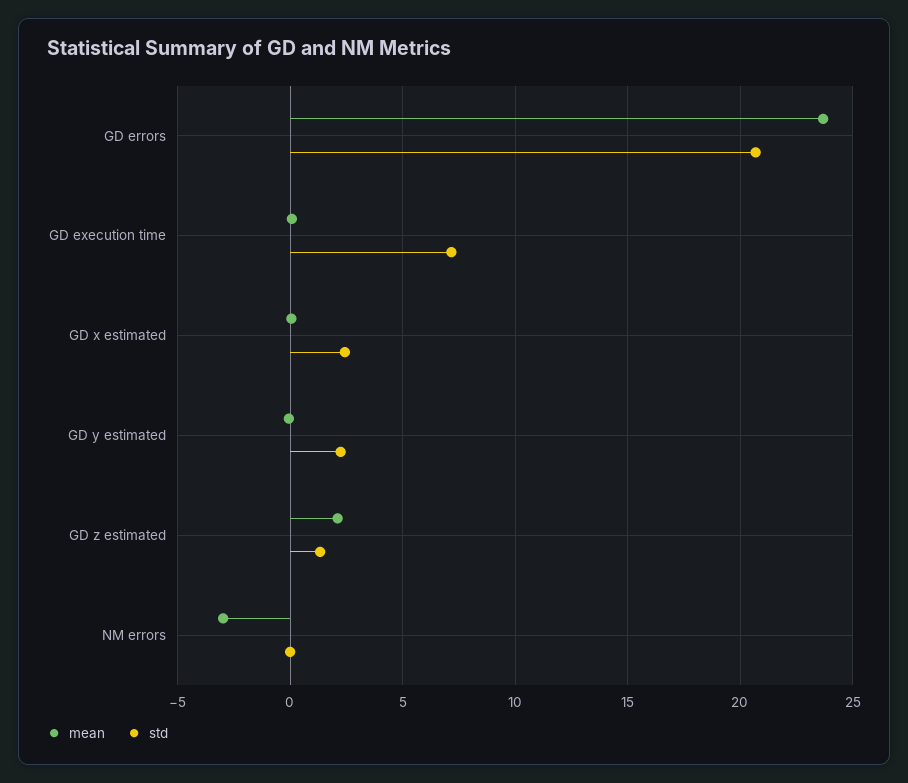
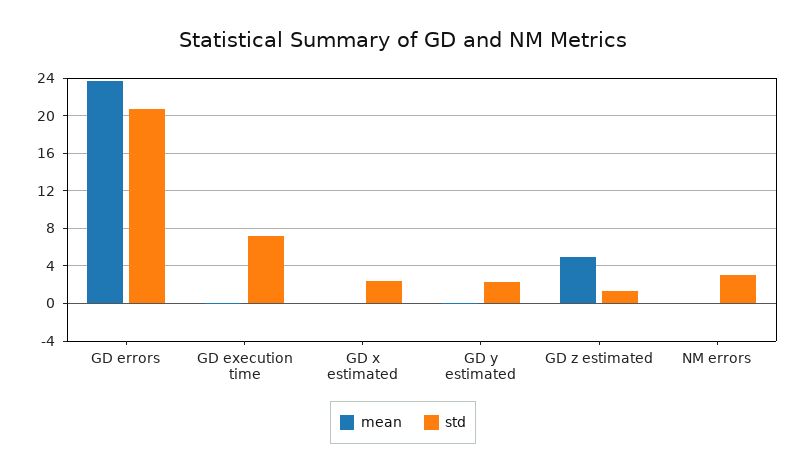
  {
    "mean": {
      "GD errors": 23.5,
      "GD execution time": 0,
      "GD x estimated": 0,
      "GD y estimated": 0,
-     "GD z estimated": 2,
+     "GD z estimated": 5,
-     "NM errors": -3
+     "NM errors": 0
    },
    "std": {
      "GD errors": 20.5,
      "GD execution time": 7,
      "GD x estimated": 2.5,
      "GD y estimated": 2,
      "GD z estimated": 1.5,
-     "NM errors": 0
+     "NM errors": 3
    }
  }

